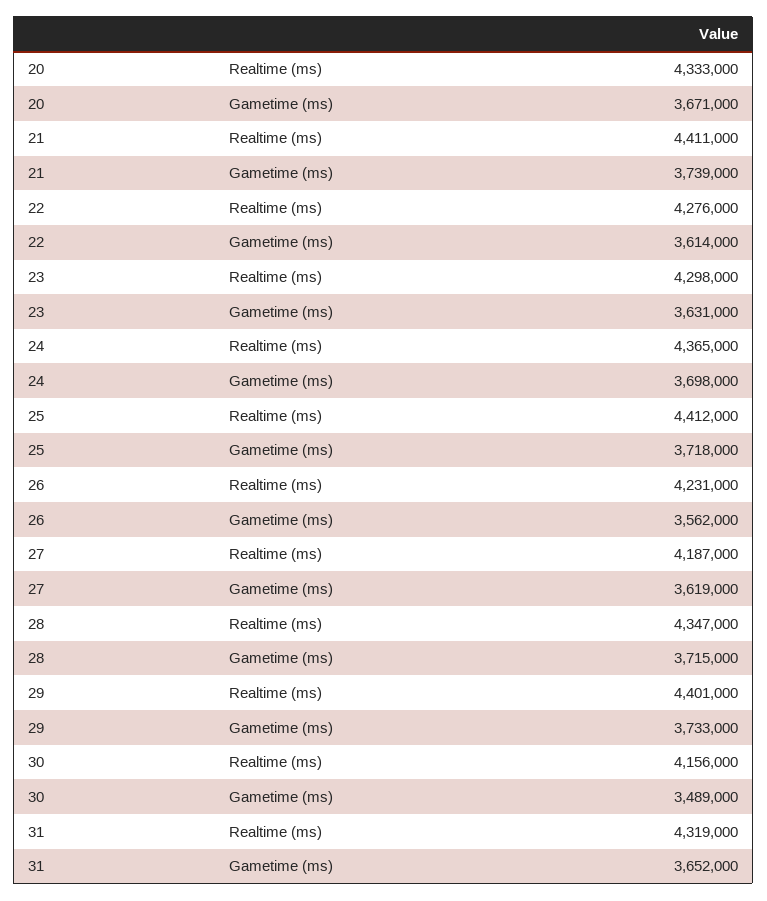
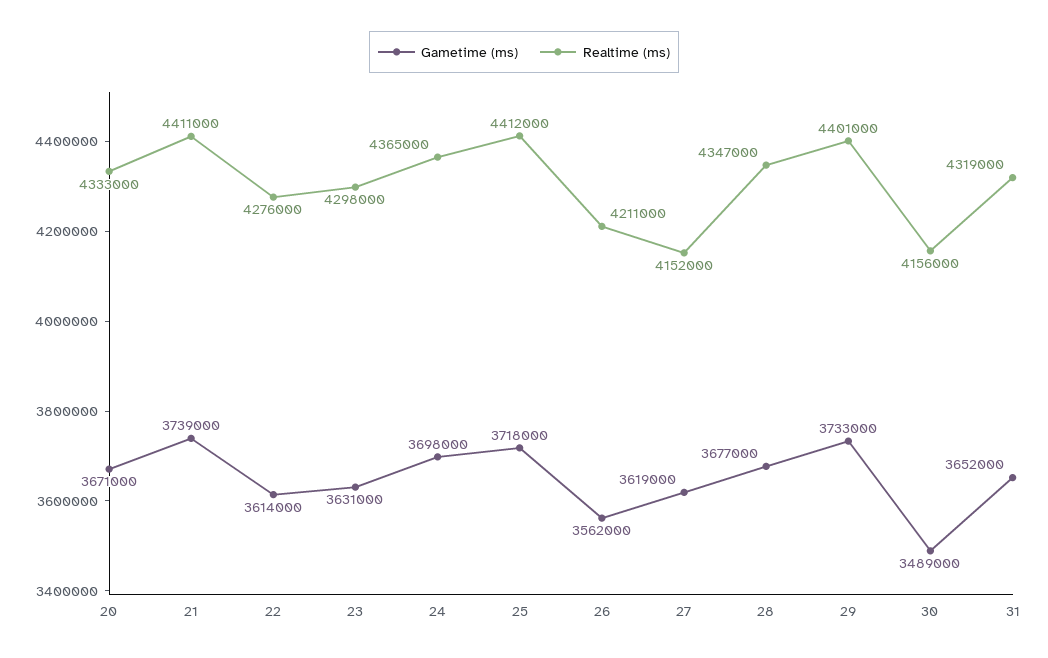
  {
    "Realtime (ms)": {
      "20": 4333000,
      "21": 4411000,
      "22": 4276000,
      "23": 4298000,
      "24": 4365000,
      "25": 4412000,
-     "26": 4231000,
+     "26": 4211000,
-     "27": 4187000,
+     "27": 4152000,
      "28": 4347000,
      "29": 4401000,
      "30": 4156000,
      "31": 4319000
    },
    "Gametime (ms)": {
      "20": 3671000,
      "21": 3739000,
      "22": 3614000,
      "23": 3631000,
      "24": 3698000,
      "25": 3718000,
      "26": 3562000,
      "27": 3619000,
-     "28": 3715000,
+     "28": 3677000,
      "29": 3733000,
      "30": 3489000,
      "31": 3652000
    }
  }

